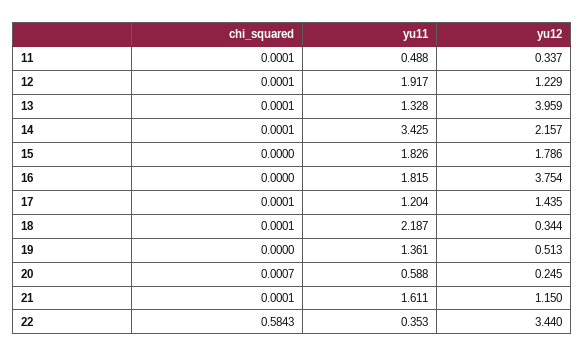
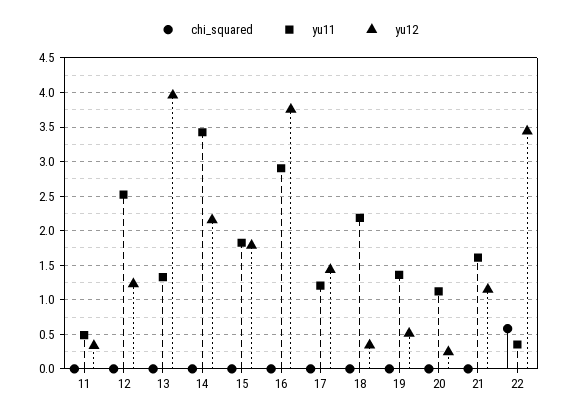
  {
    "chi_squared": {
      "11": 0.0001,
      "12": 0.0001,
      "13": 0.0001,
      "14": 0.0001,
      "15": 0,
      "16": 0,
      "17": 0.0001,
      "18": 0.0001,
      "19": 0,
      "20": 0.0007,
      "21": 0.0001,
      "22": 0.5843
    },
    "yu11": {
      "11": 0.488,
-     "12": 1.917,
+     "12": 2.5,
      "13": 1.328,
      "14": 3.425,
      "15": 1.826,
-     "16": 1.815,
+     "16": 2.9,
      "17": 1.204,
      "18": 2.187,
      "19": 1.361,
-     "20": 0.588,
+     "20": 1.1,
      "21": 1.611,
      "22": 0.353
    },
    "yu12": {
      "11": 0.337,
      "12": 1.229,
      "13": 3.959,
      "14": 2.157,
      "15": 1.786,
      "16": 3.754,
      "17": 1.435,
      "18": 0.344,
      "19": 0.513,
      "20": 0.245,
      "21": 1.15,
      "22": 3.44
    }
  }

